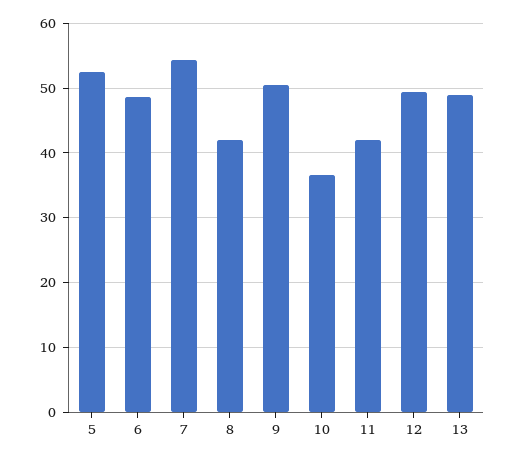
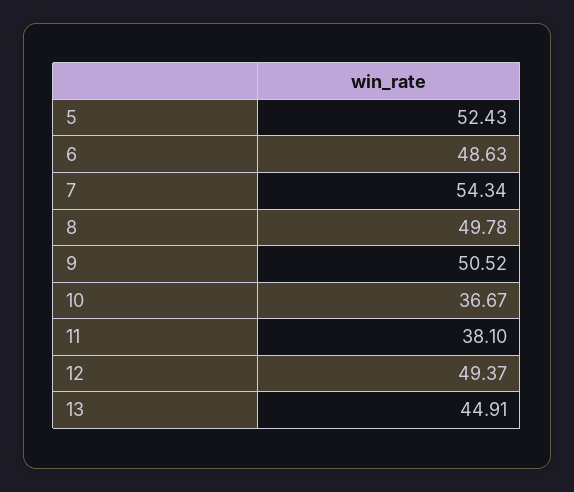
  {
    "5": 52.43,
    "6": 48.63,
    "7": 54.34,
-   "8": 42,
+   "8": 49.78,
    "9": 50.52,
    "10": 36.67,
-   "11": 42,
+   "11": 38.1,
    "12": 49.37,
-   "13": 49
+   "13": 44.91
  }

